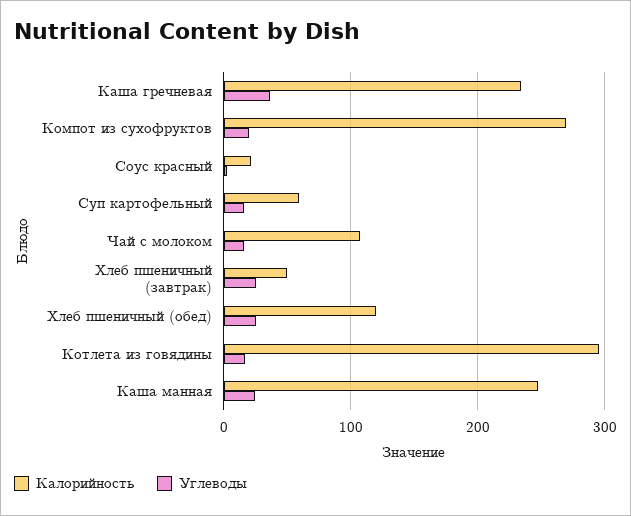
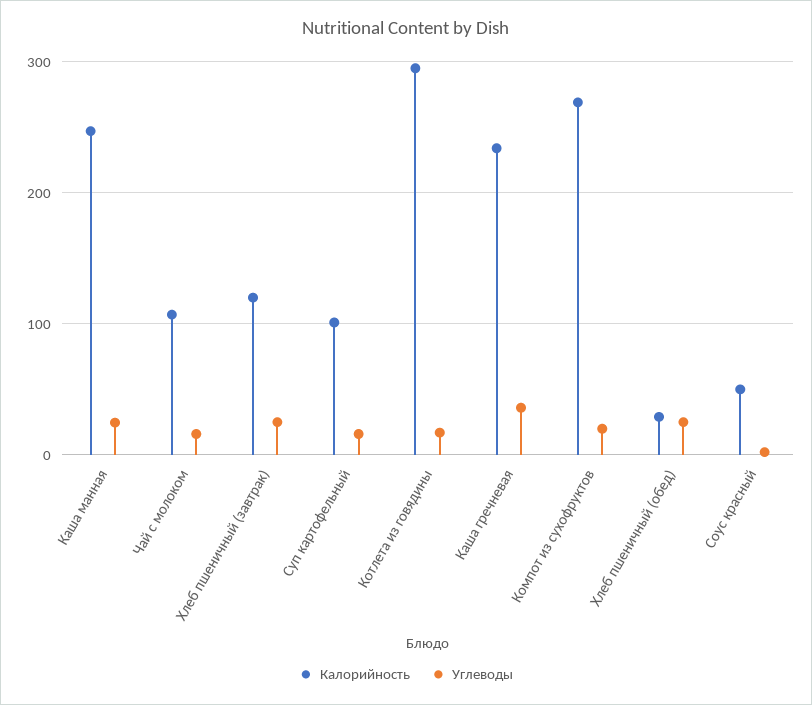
  {
    "Калорийность": {
      "Каша гречневая": 230,
      "Компот из сухофруктов": 270,
-     "Соус красный": 20,
+     "Соус красный": 50,
-     "Суп картофельный": 60,
+     "Суп картофельный": 100,
      "Чай с молоком": 110,
-     "Хлеб пшеничный (завтрак)": 50,
+     "Хлеб пшеничный (завтрак)": 120,
-     "Хлеб пшеничный (обед)": 120,
+     "Хлеб пшеничный (обед)": 30,
      "Котлета из говядины": 300,
      "Каша манная": 250
    },
    "Углеводы": {
      "Каша гречневая": 40,
      "Компот из сухофруктов": 20,
      "Соус красный": 0,
      "Суп картофельный": 20,
      "Чай с молоком": 20,
      "Хлеб пшеничный (завтрак)": 30,
      "Хлеб пшеничный (обед)": 30,
      "Котлета из говядины": 20,
      "Каша манная": 20
    }
  }

